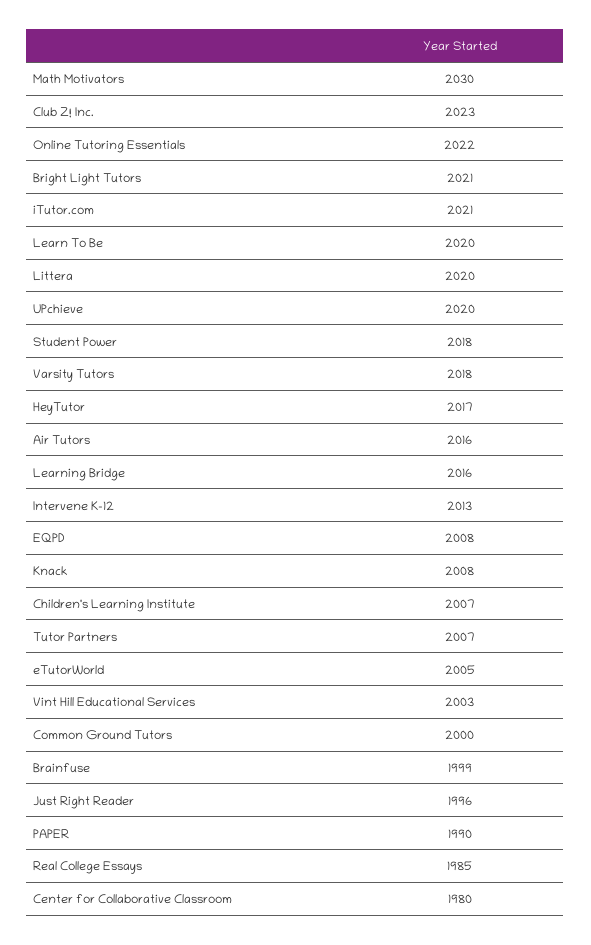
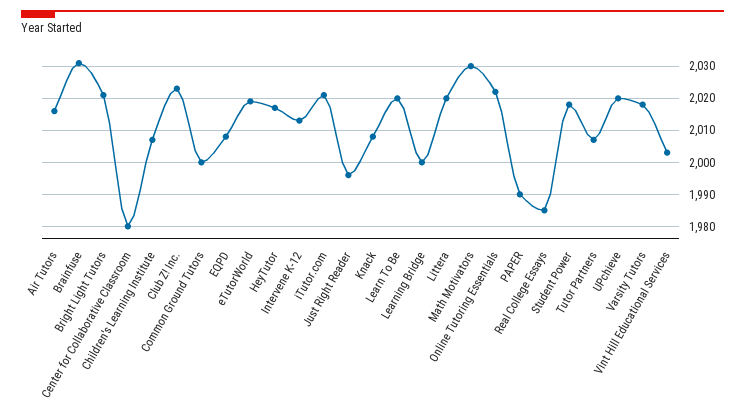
  {
    "Math Motivators": 2030,
    "Club Z! Inc.": 2023,
    "Online Tutoring Essentials": 2022,
    "Bright Light Tutors": 2021,
    "iTutor.com": 2021,
    "Learn To Be": 2020,
    "Littera": 2020,
    "UPchieve": 2020,
    "Student Power": 2018,
    "Varsity Tutors": 2018,
    "HeyTutor": 2017,
    "Air Tutors": 2016,
-   "Learning Bridge": 2016,
+   "Learning Bridge": 2000,
    "Intervene K-12": 2013,
    "EQPD": 2008,
    "Knack": 2008,
    "Children's Learning Institute": 2007,
    "Tutor Partners": 2007,
-   "eTutorWorld": 2005,
+   "eTutorWorld": 2020,
    "Vint Hill Educational Services": 2003,
    "Common Ground Tutors": 2000,
-   "Brainfuse": 1999,
+   "Brainfuse": 2030,
    "Just Right Reader": 1996,
    "PAPER": 1990,
    "Real College Essays": 1985,
    "Center for Collaborative Classroom": 1980
  }

